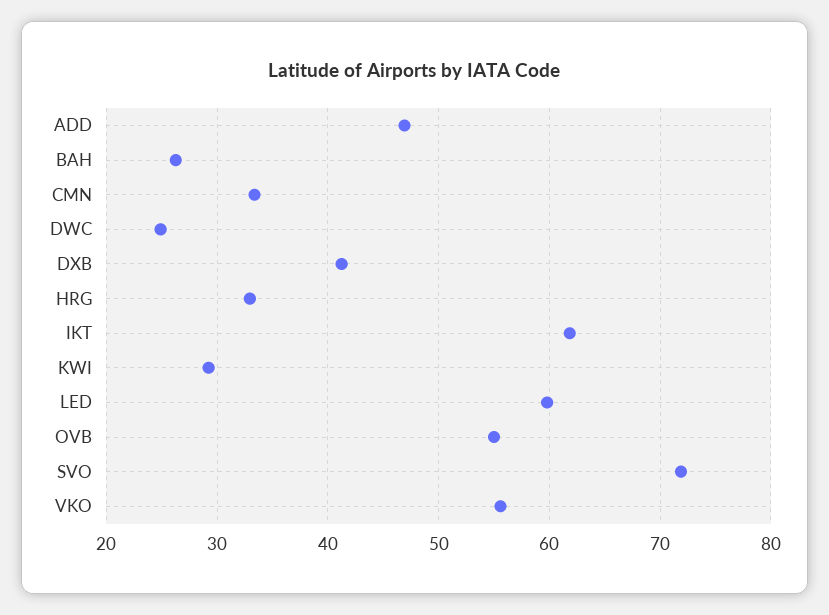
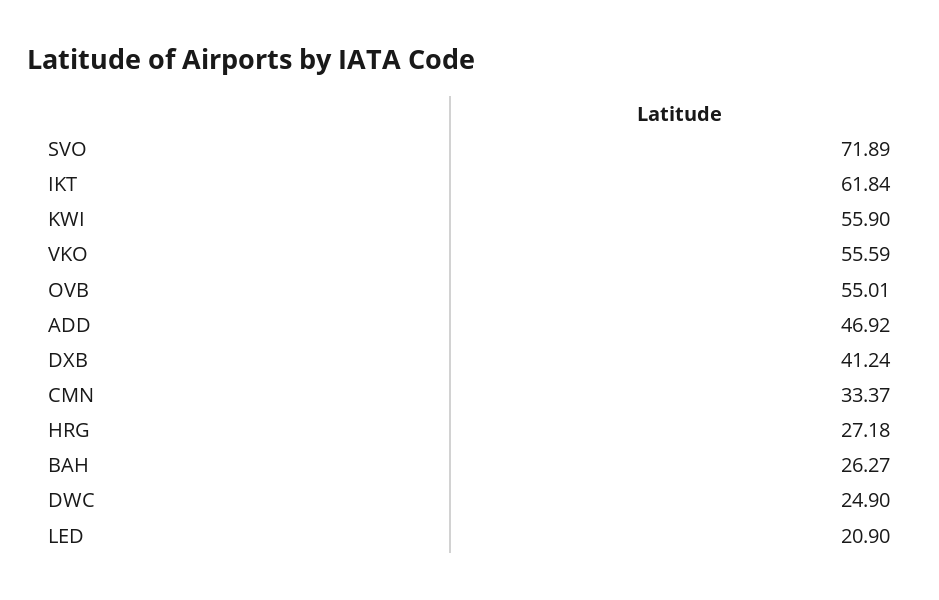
  {
    "ADD": 46.92,
    "BAH": 26.27,
    "CMN": 33.37,
    "DWC": 24.9,
    "DXB": 41.24,
-   "HRG": 33,
+   "HRG": 27.18,
    "IKT": 61.84,
-   "KWI": 29,
+   "KWI": 55.9,
-   "LED": 60,
+   "LED": 20.9,
    "OVB": 55.01,
    "SVO": 71.89,
    "VKO": 55.59
  }

